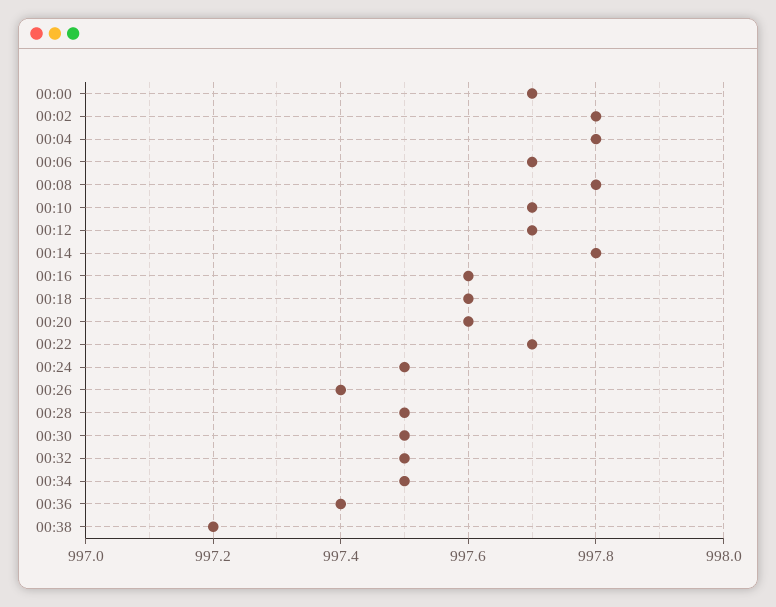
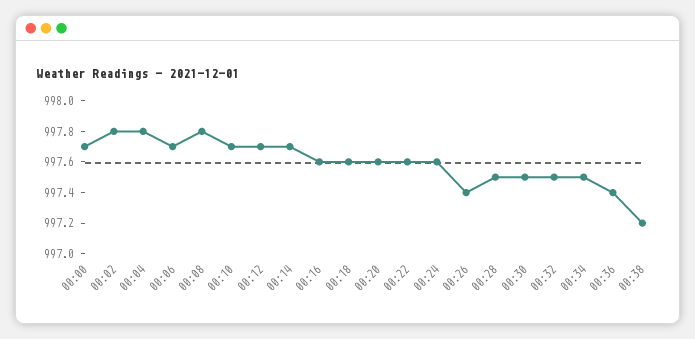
  {
    "00:00": 997.7,
    "00:02": 997.8,
    "00:04": 997.8,
    "00:06": 997.7,
    "00:08": 997.8,
    "00:10": 997.7,
    "00:12": 997.7,
-   "00:14": 997.8,
+   "00:14": 997.7,
    "00:16": 997.6,
    "00:18": 997.6,
    "00:20": 997.6,
-   "00:22": 997.7,
+   "00:22": 997.6,
-   "00:24": 997.5,
+   "00:24": 997.6,
    "00:26": 997.4,
    "00:28": 997.5,
    "00:30": 997.5,
    "00:32": 997.5,
    "00:34": 997.5,
    "00:36": 997.4,
    "00:38": 997.2
  }

